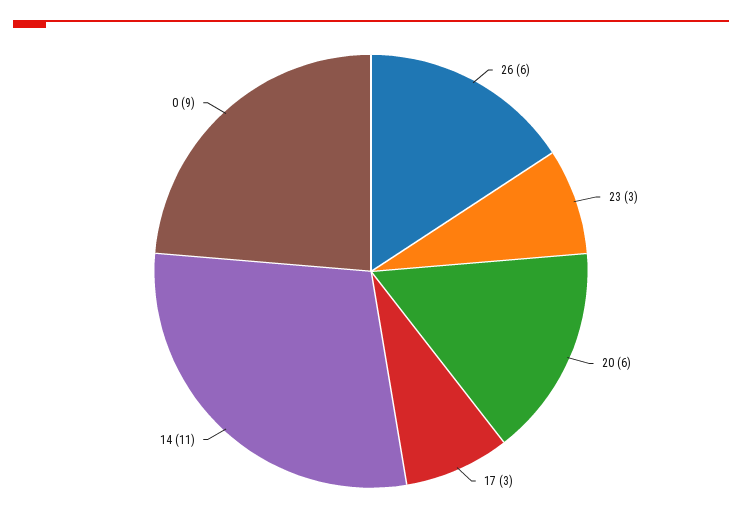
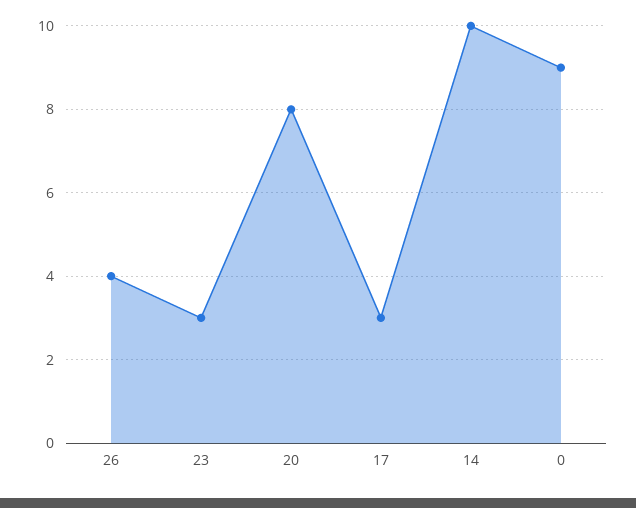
  {
-   "26": 6,
+   "26": 4,
    "23": 3,
-   "20": 6,
+   "20": 8,
    "17": 3,
-   "14": 11,
+   "14": 10,
    "0": 9
  }

